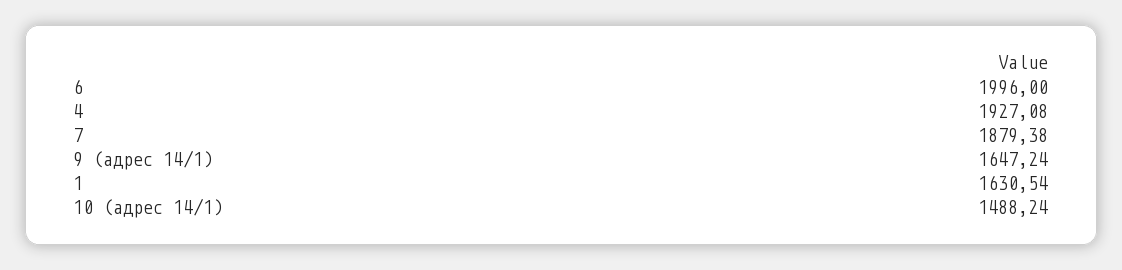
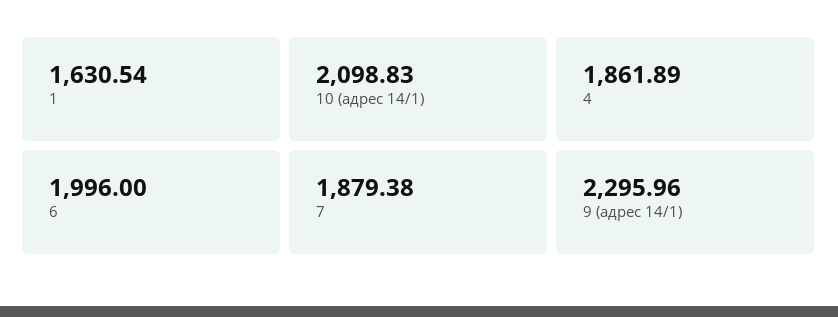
  {
    "6": 1996,
-   "4": 1927.08,
+   "4": 1861.89,
    "7": 1879.38,
-   "9 (адрес 14/1)": 1647.24,
+   "9 (адрес 14/1)": 2295.96,
    "1": 1630.54,
-   "10 (адрес 14/1)": 1488.24
+   "10 (адрес 14/1)": 2098.83
  }

